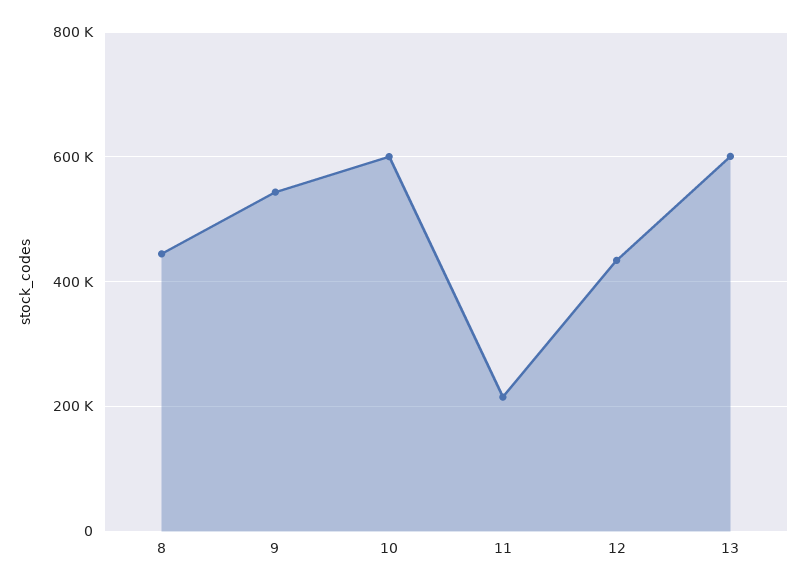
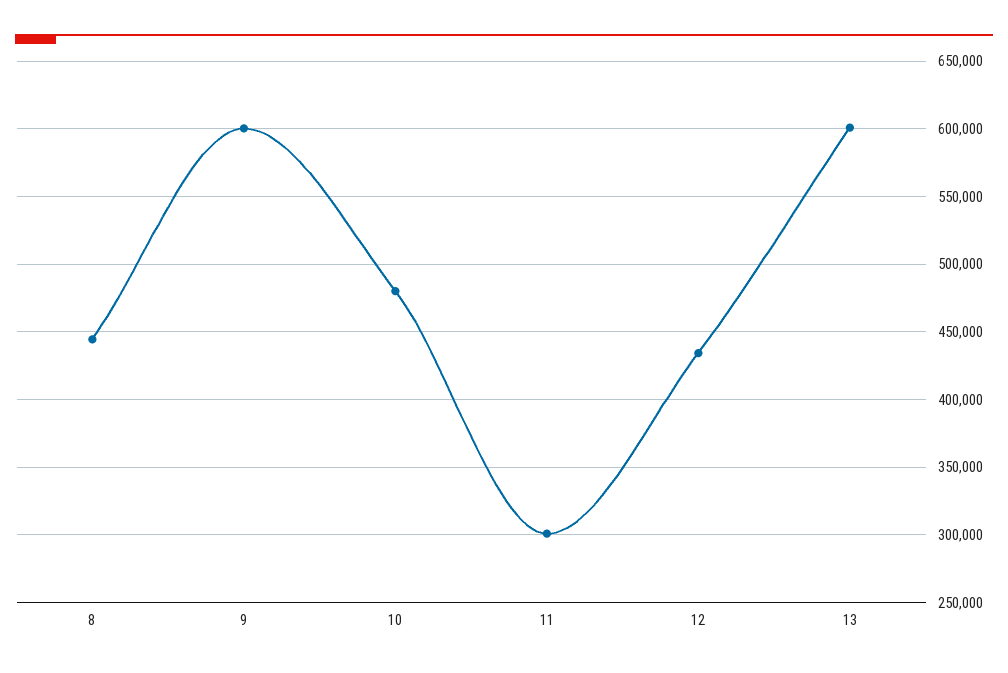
  {
    "8": 445000,
-   "9": 540000,
+   "9": 600000,
-   "10": 600000,
+   "10": 480000,
-   "11": 220000,
+   "11": 300000,
    "12": 435000,
    "13": 600000
  }

